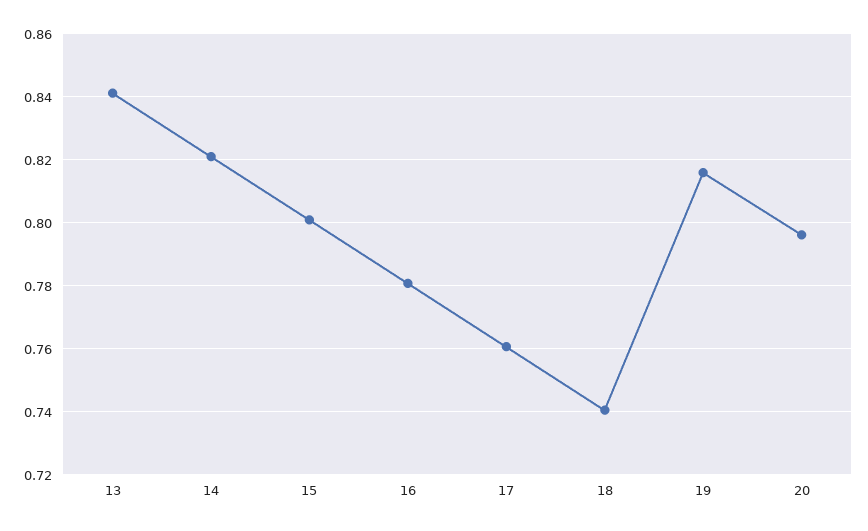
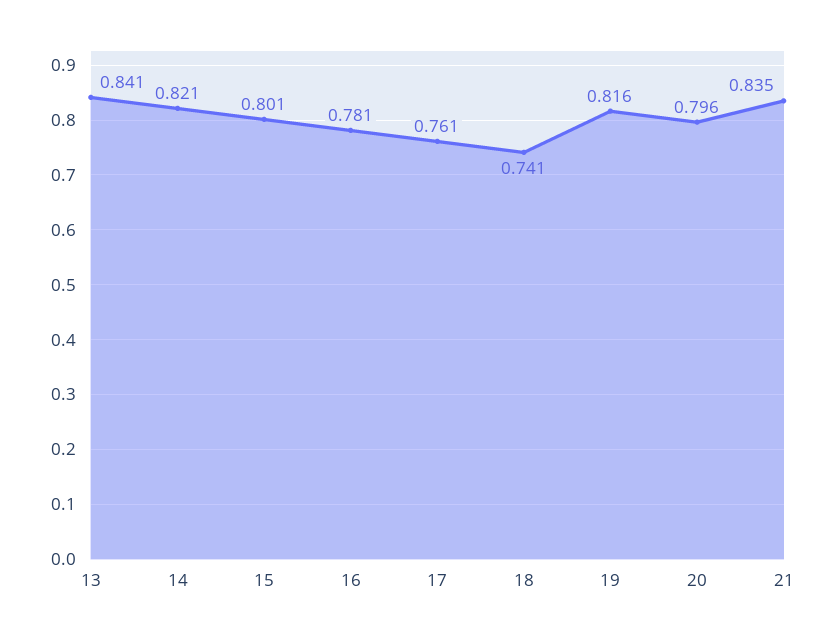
  {
    "13": 0.841,
    "14": 0.821,
    "15": 0.801,
    "16": 0.781,
    "17": 0.761,
    "18": 0.741,
    "19": 0.816,
-   "20": 0.796
+   "20": 0.796,
+   "21": 0.835
  }

